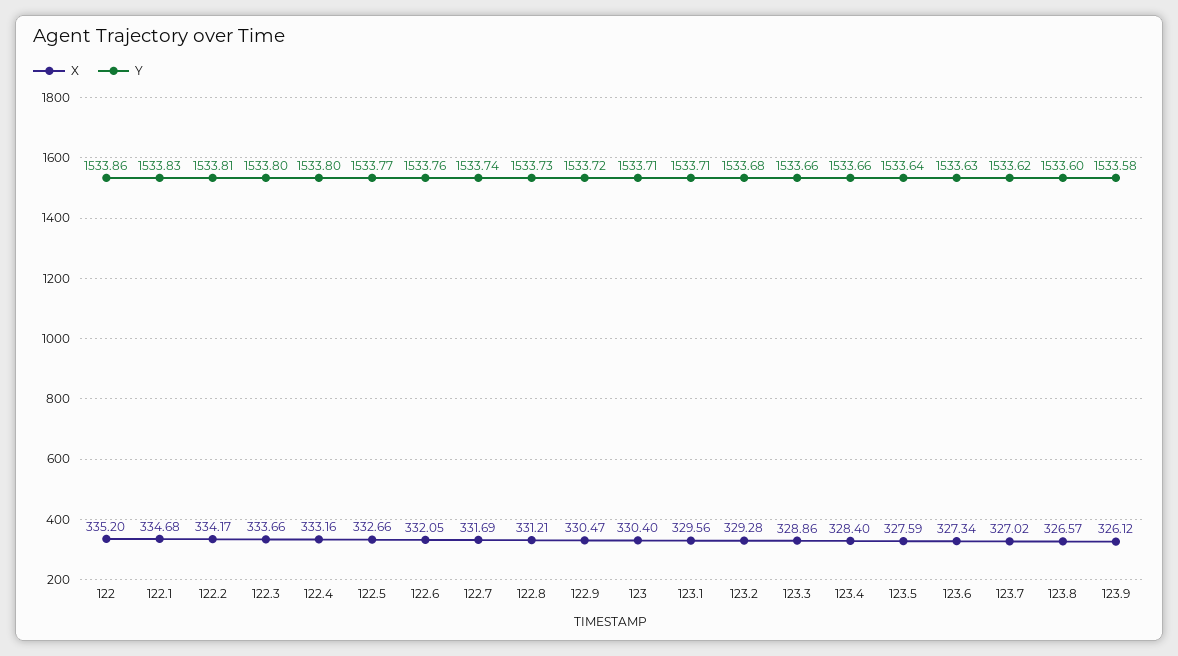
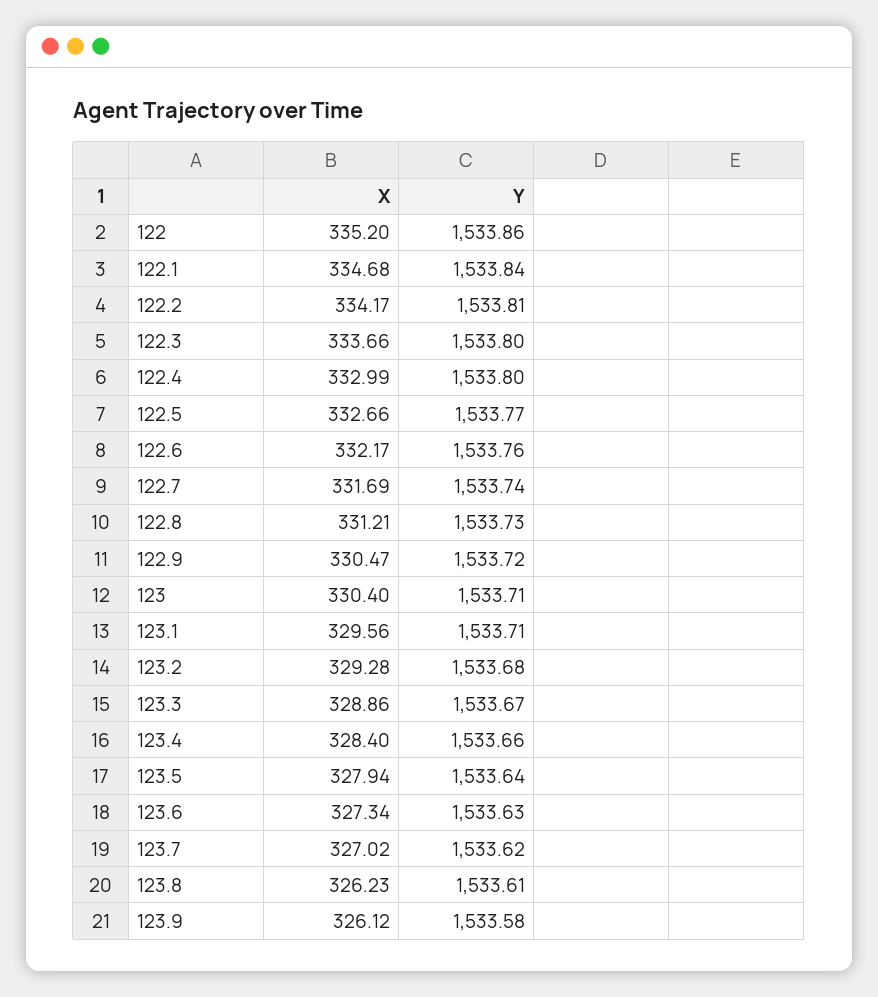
  {
    "X": {
      "122": 335.2,
      "122.1": 334.68,
      "122.2": 334.17,
      "122.3": 333.66,
-     "122.4": 333.16,
+     "122.4": 332.99,
      "122.5": 332.66,
-     "122.6": 332.05,
+     "122.6": 332.17,
      "122.7": 331.69,
      "122.8": 331.21,
      "122.9": 330.47,
      "123": 330.4,
      "123.1": 329.56,
      "123.2": 329.28,
      "123.3": 328.86,
      "123.4": 328.4,
-     "123.5": 327.59,
+     "123.5": 327.94,
      "123.6": 327.34,
      "123.7": 327.02,
-     "123.8": 326.57,
+     "123.8": 326.23,
      "123.9": 326.12
    },
    "Y": {
      "122": 1533.86,
-     "122.1": 1533.83,
+     "122.1": 1533.84,
      "122.2": 1533.81,
      "122.3": 1533.8,
      "122.4": 1533.8,
      "122.5": 1533.77,
      "122.6": 1533.76,
      "122.7": 1533.74,
      "122.8": 1533.73,
      "122.9": 1533.72,
      "123": 1533.71,
      "123.1": 1533.71,
      "123.2": 1533.68,
-     "123.3": 1533.66,
+     "123.3": 1533.67,
      "123.4": 1533.66,
      "123.5": 1533.64,
      "123.6": 1533.63,
      "123.7": 1533.62,
-     "123.8": 1533.6,
+     "123.8": 1533.61,
      "123.9": 1533.58
    }
  }

